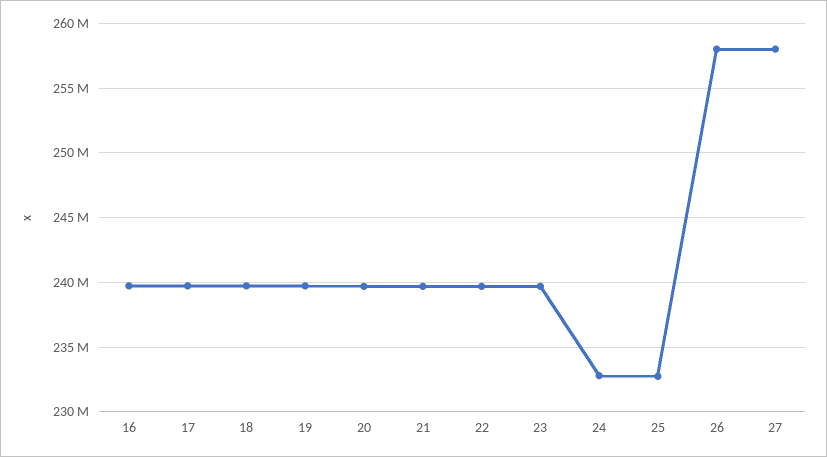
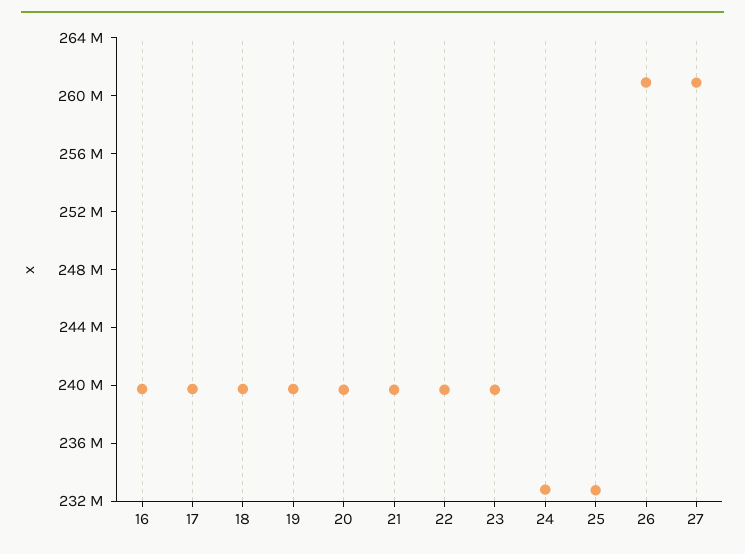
  {
    "16": 239500000,
    "17": 239500000,
    "18": 239500000,
    "19": 239500000,
    "20": 239500000,
    "21": 239500000,
    "22": 239500000,
    "23": 239500000,
    "24": 233000000,
    "25": 233000000,
-   "26": 258000000,
+   "26": 261000000,
-   "27": 258000000
+   "27": 261000000
  }

